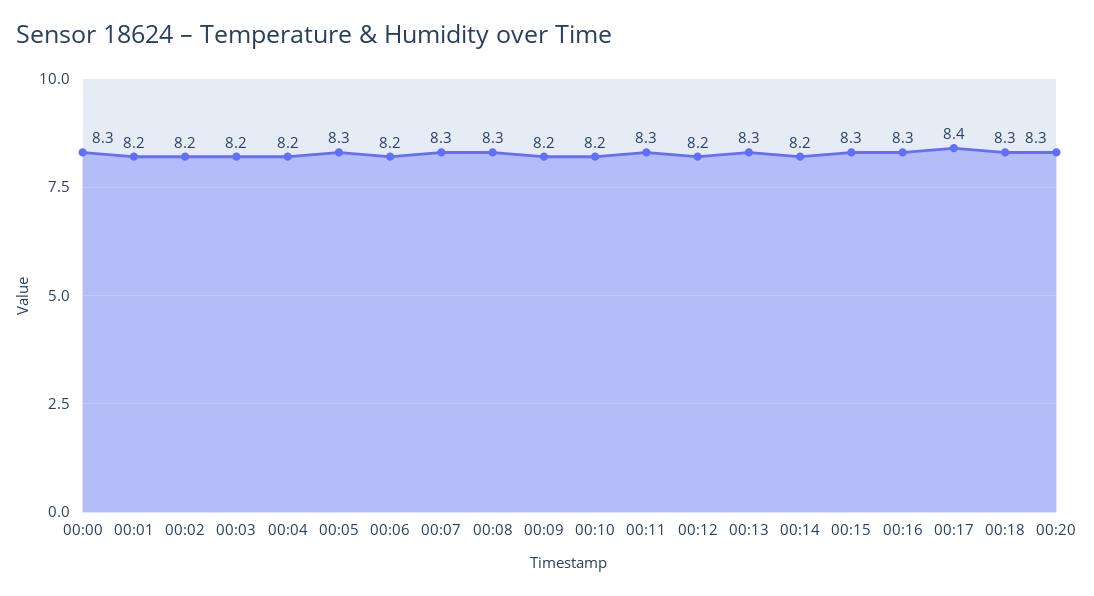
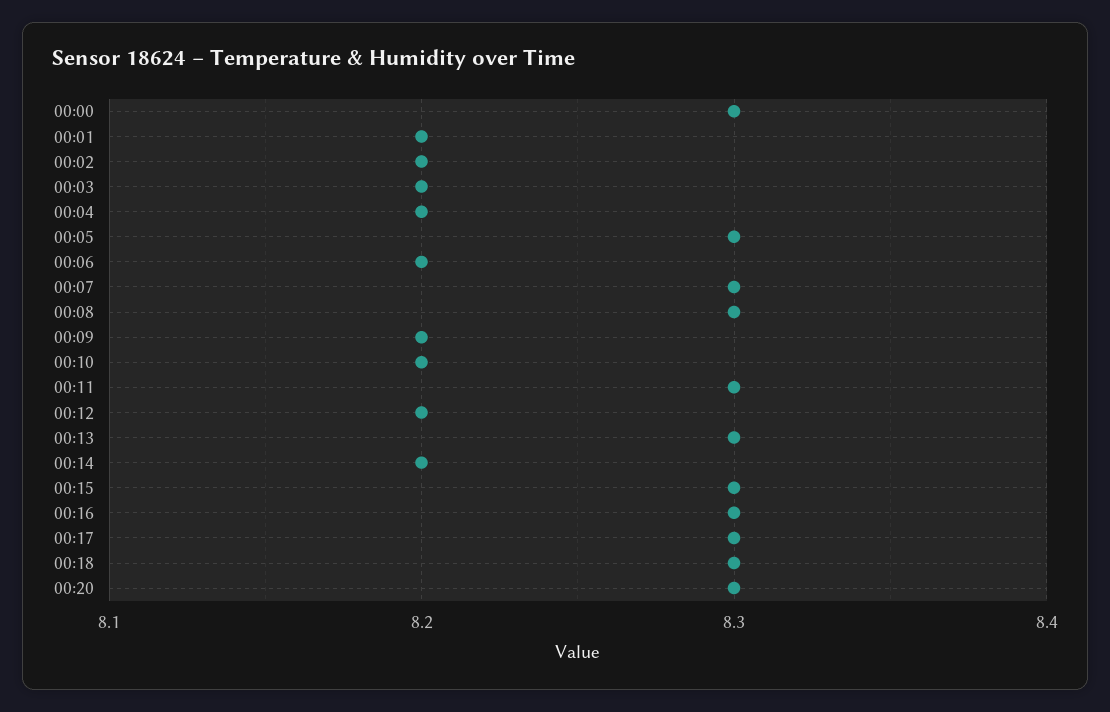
  {
    "00:00": 8.3,
    "00:01": 8.2,
    "00:02": 8.2,
    "00:03": 8.2,
    "00:04": 8.2,
    "00:05": 8.3,
    "00:06": 8.2,
    "00:07": 8.3,
    "00:08": 8.3,
    "00:09": 8.2,
    "00:10": 8.2,
    "00:11": 8.3,
    "00:12": 8.2,
    "00:13": 8.3,
    "00:14": 8.2,
    "00:15": 8.3,
    "00:16": 8.3,
-   "00:17": 8.4,
+   "00:17": 8.3,
    "00:18": 8.3,
    "00:20": 8.3
  }

